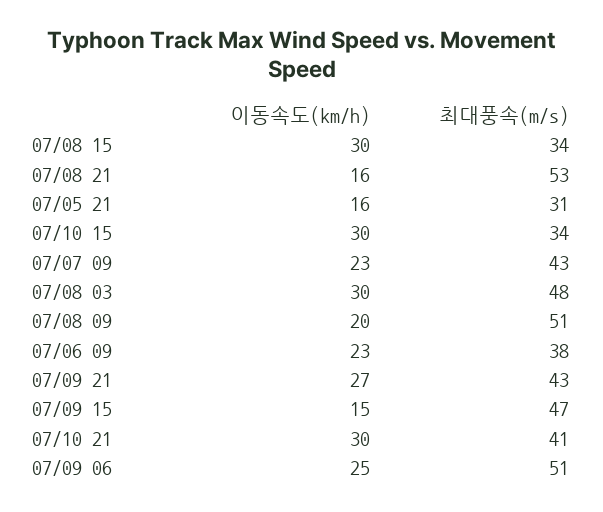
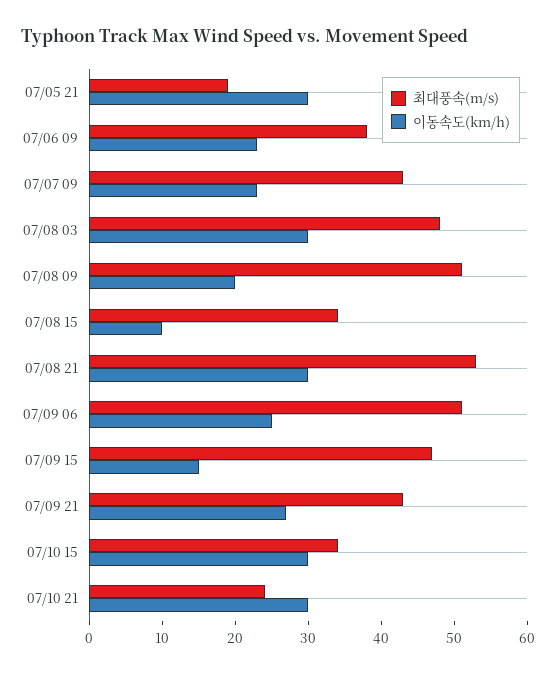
  {
    "이동속도(km/h)": {
-     "07/08 15": 30,
+     "07/08 15": 10,
-     "07/08 21": 16,
+     "07/08 21": 30,
-     "07/05 21": 16,
+     "07/05 21": 30,
      "07/10 15": 30,
      "07/07 09": 23,
      "07/08 03": 30,
      "07/08 09": 20,
      "07/06 09": 23,
      "07/09 21": 27,
      "07/09 15": 15,
      "07/10 21": 30,
      "07/09 06": 25
    },
    "최대풍속(m/s)": {
      "07/08 15": 34,
      "07/08 21": 53,
-     "07/05 21": 31,
+     "07/05 21": 20,
      "07/10 15": 34,
      "07/07 09": 43,
      "07/08 03": 48,
      "07/08 09": 51,
      "07/06 09": 38,
      "07/09 21": 43,
      "07/09 15": 47,
-     "07/10 21": 41,
+     "07/10 21": 25,
      "07/09 06": 51
    }
  }

